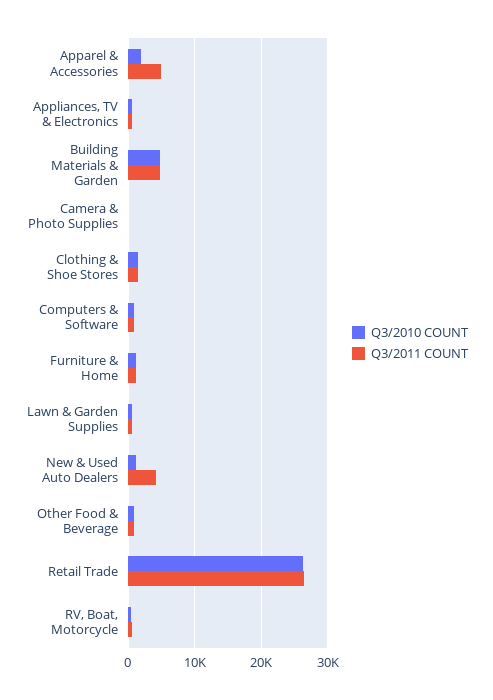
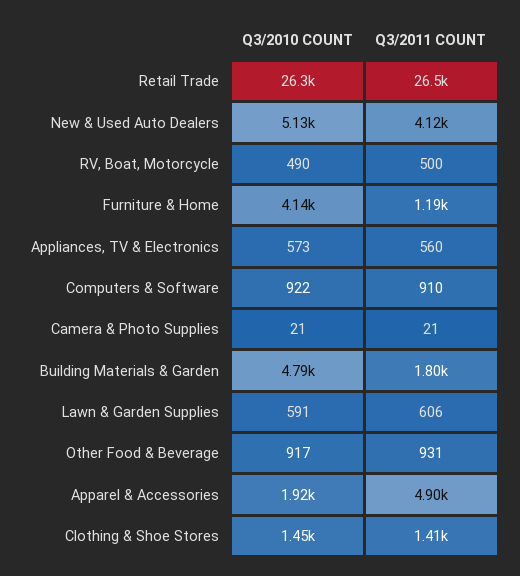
  {
    "Q3/2010 COUNT": {
      "Apparel & Accessories": 1920,
      "Appliances, TV & Electronics": 573,
      "Building Materials & Garden": 4790,
      "Camera & Photo Supplies": 21,
      "Clothing & Shoe Stores": 1450,
      "Computers & Software": 922,
-     "Furniture & Home": 1000,
+     "Furniture & Home": 4140,
      "Lawn & Garden Supplies": 591,
-     "New & Used Auto Dealers": 1000,
+     "New & Used Auto Dealers": 5130,
      "Other Food & Beverage": 917,
      "Retail Trade": 26300,
      "RV, Boat, Motorcycle": 490
    },
    "Q3/2011 COUNT": {
      "Apparel & Accessories": 4900,
      "Appliances, TV & Electronics": 560,
-     "Building Materials & Garden": 5000,
+     "Building Materials & Garden": 1800,
      "Camera & Photo Supplies": 21,
      "Clothing & Shoe Stores": 1410,
      "Computers & Software": 910,
      "Furniture & Home": 1190,
      "Lawn & Garden Supplies": 606,
      "New & Used Auto Dealers": 4120,
      "Other Food & Beverage": 931,
      "Retail Trade": 26500,
      "RV, Boat, Motorcycle": 500
    }
  }

